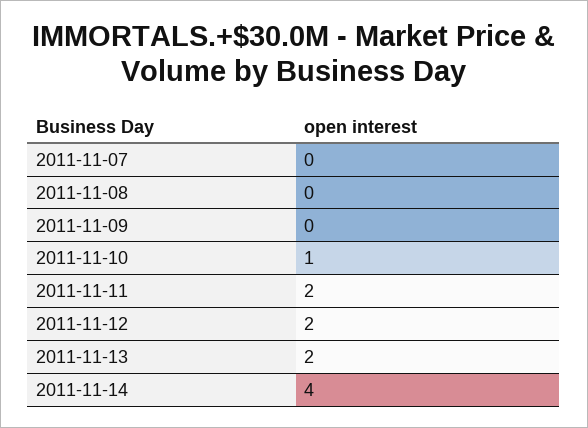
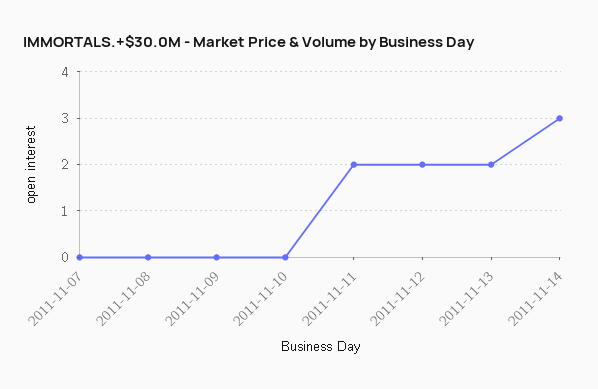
  {
    "2011-11-07": 0,
    "2011-11-08": 0,
    "2011-11-09": 0,
-   "2011-11-10": 1,
+   "2011-11-10": 0,
    "2011-11-11": 2,
    "2011-11-12": 2,
    "2011-11-13": 2,
-   "2011-11-14": 4
+   "2011-11-14": 3
  }

